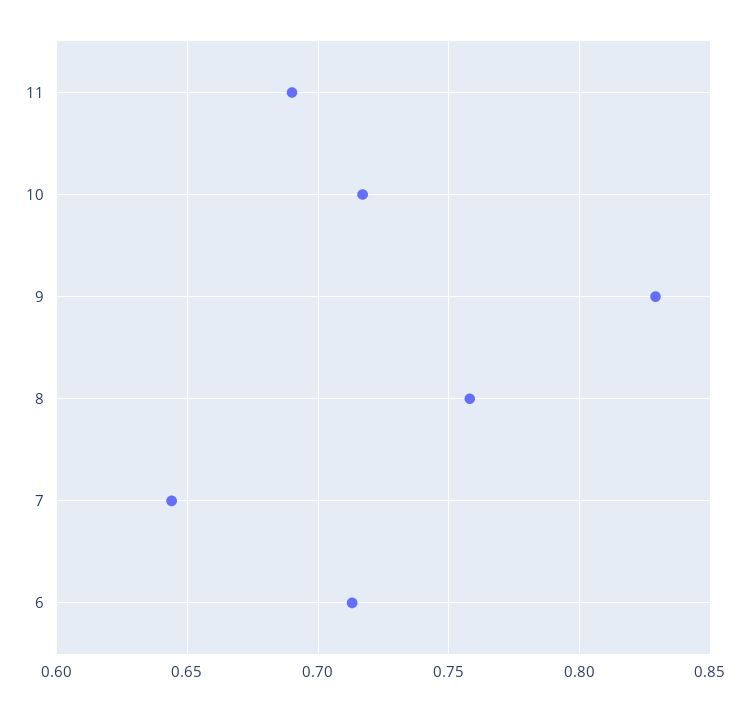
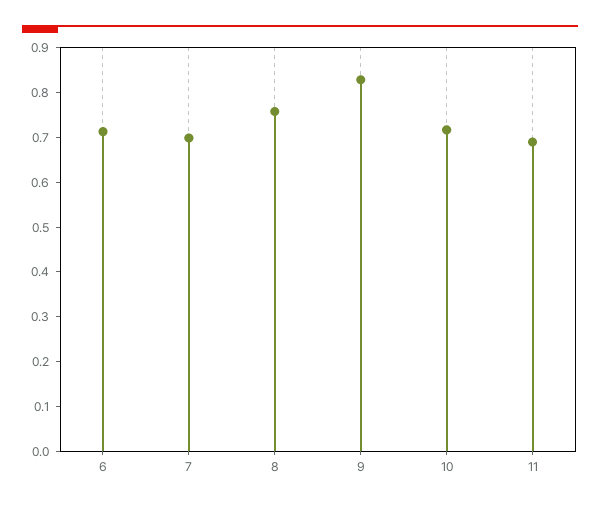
  {
    "11": 0.69,
    "10": 0.715,
    "9": 0.83,
    "8": 0.76,
-   "7": 0.645,
+   "7": 0.7,
    "6": 0.715
  }

